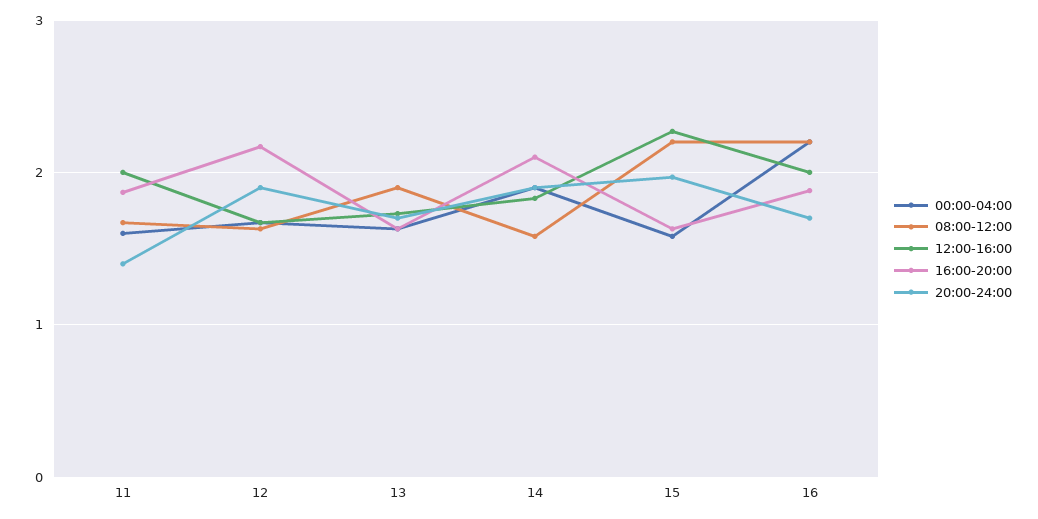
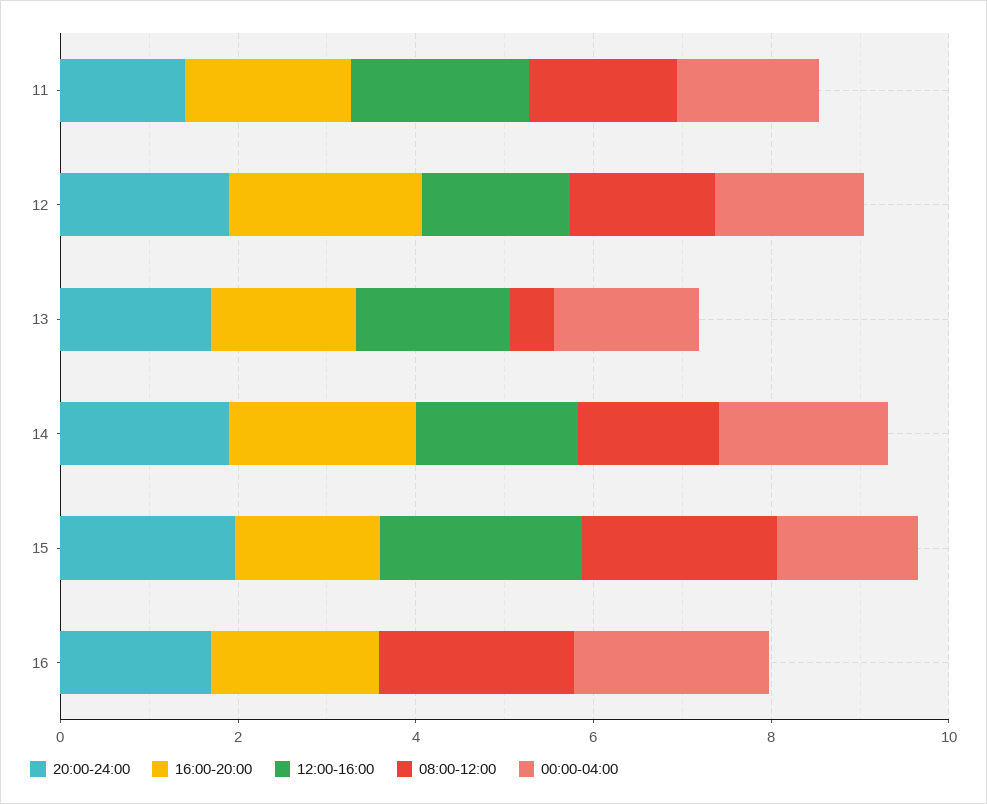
  {
    "00:00-04:00": {
      "11": 1.6,
      "12": 1.7,
      "13": 1.6,
      "14": 1.9,
      "15": 1.6,
      "16": 2.2
    },
    "08:00-12:00": {
      "11": 1.7,
      "12": 1.6,
-     "13": 1.9,
+     "13": 0.5,
      "14": 1.6,
      "15": 2.2,
      "16": 2.2
    },
    "12:00-16:00": {
      "11": 2,
      "12": 1.7,
      "13": 1.7,
      "14": 1.8,
      "15": 2.3,
-     "16": 2
+     "16": 0
    },
    "16:00-20:00": {
      "11": 1.9,
      "12": 2.2,
      "13": 1.6,
      "14": 2.1,
      "15": 1.6,
      "16": 1.9
    },
    "20:00-24:00": {
      "11": 1.4,
      "12": 1.9,
      "13": 1.7,
      "14": 1.9,
      "15": 2,
      "16": 1.7
    }
  }

